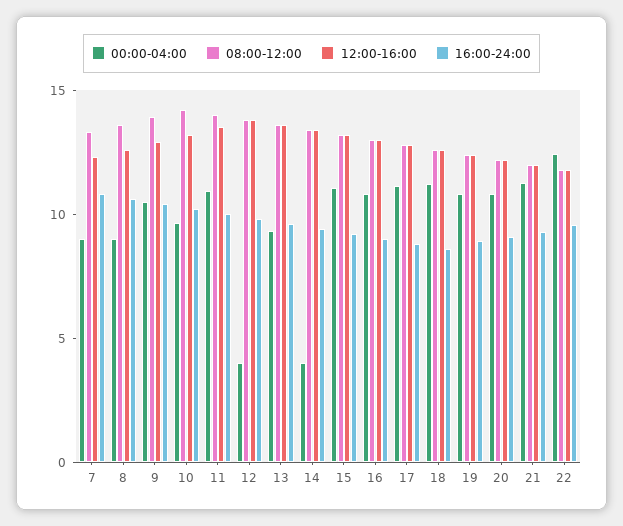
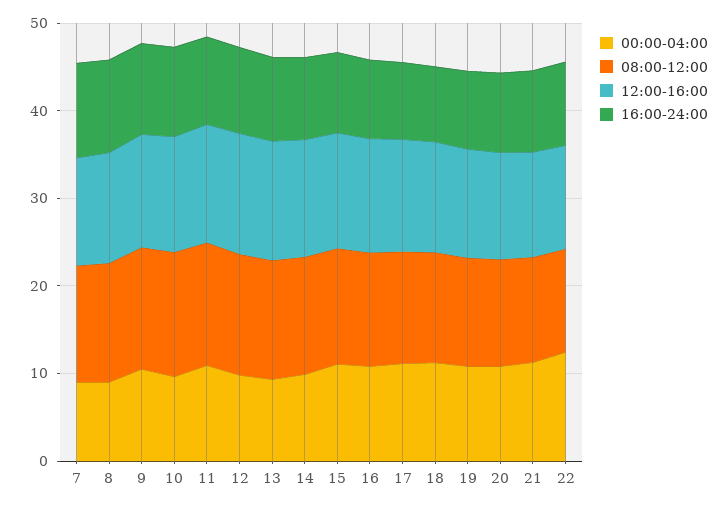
  {
    "00:00-04:00": {
      "7": 9,
      "8": 9,
      "9": 11,
      "10": 10,
      "11": 11,
-     "12": 4,
+     "12": 10,
      "13": 9,
-     "14": 4,
+     "14": 10,
      "15": 11,
      "16": 11,
      "17": 11,
      "18": 11,
      "19": 11,
      "20": 11,
      "21": 11,
      "22": 12
    },
    "08:00-12:00": {
      "7": 13,
      "8": 14,
      "9": 14,
      "10": 14,
      "11": 14,
      "12": 14,
      "13": 14,
      "14": 13,
      "15": 13,
      "16": 13,
      "17": 13,
      "18": 13,
      "19": 12,
      "20": 12,
      "21": 12,
      "22": 12
    },
    "12:00-16:00": {
      "7": 12,
      "8": 13,
      "9": 13,
      "10": 13,
      "11": 14,
      "12": 14,
      "13": 14,
      "14": 13,
      "15": 13,
      "16": 13,
      "17": 13,
      "18": 13,
      "19": 12,
      "20": 12,
      "21": 12,
      "22": 12
    },
    "16:00-24:00": {
      "7": 11,
      "8": 11,
      "9": 10,
      "10": 10,
      "11": 10,
      "12": 10,
      "13": 10,
      "14": 9,
      "15": 9,
      "16": 9,
      "17": 9,
      "18": 9,
      "19": 9,
      "20": 9,
      "21": 9,
      "22": 10
    }
  }

